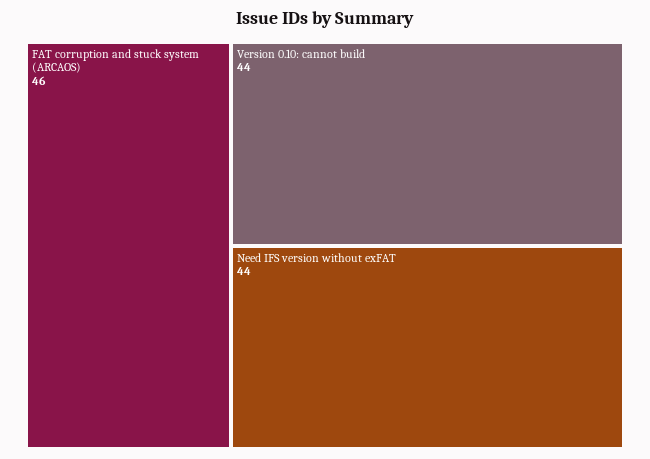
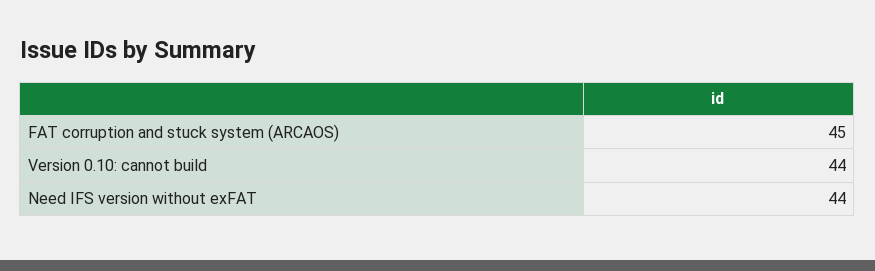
  {
-   "FAT corruption and stuck system (ARCAOS)": 46,
+   "FAT corruption and stuck system (ARCAOS)": 45,
    "Version 0.10: cannot build": 44,
    "Need IFS version without exFAT": 44
  }

